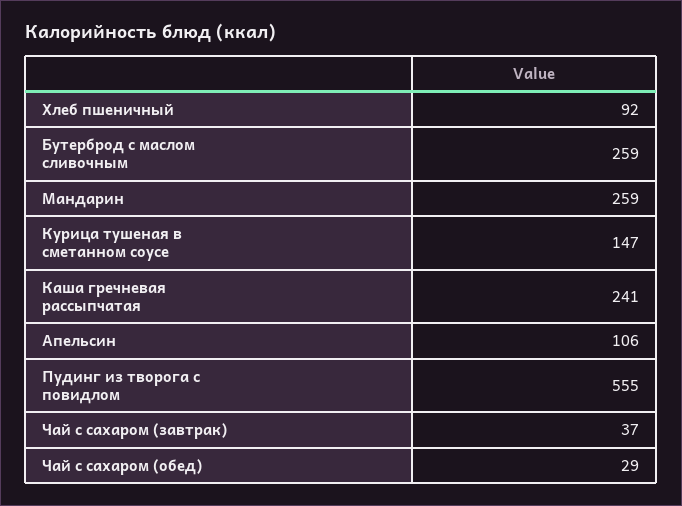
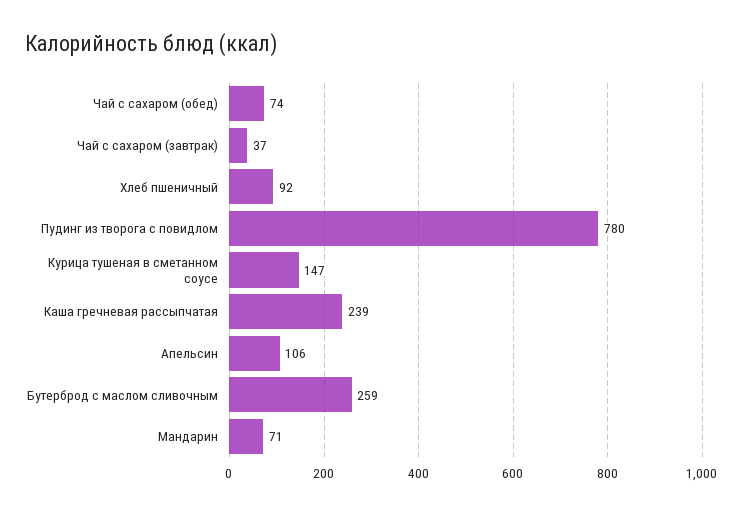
  {
    "Хлеб пшеничный": 92,
    "Бутерброд с маслом сливочным": 259,
-   "Мандарин": 259,
+   "Мандарин": 71,
    "Курица тушеная в сметанном соусе": 147,
-   "Каша гречневая рассыпчатая": 241,
+   "Каша гречневая рассыпчатая": 239,
    "Апельсин": 106,
-   "Пудинг из творога с повидлом": 555,
+   "Пудинг из творога с повидлом": 780,
    "Чай с сахаром (завтрак)": 37,
-   "Чай с сахаром (обед)": 29
+   "Чай с сахаром (обед)": 74
  }

